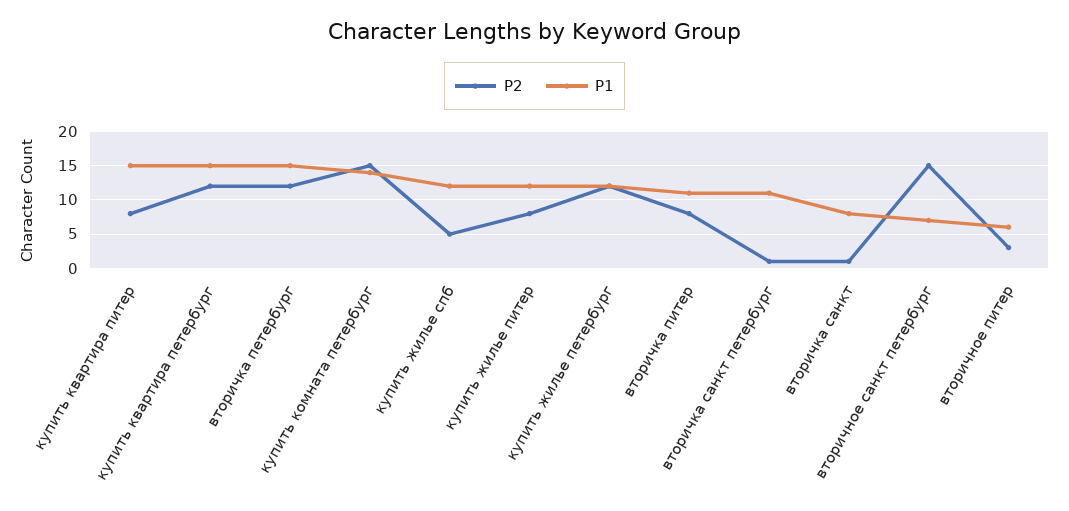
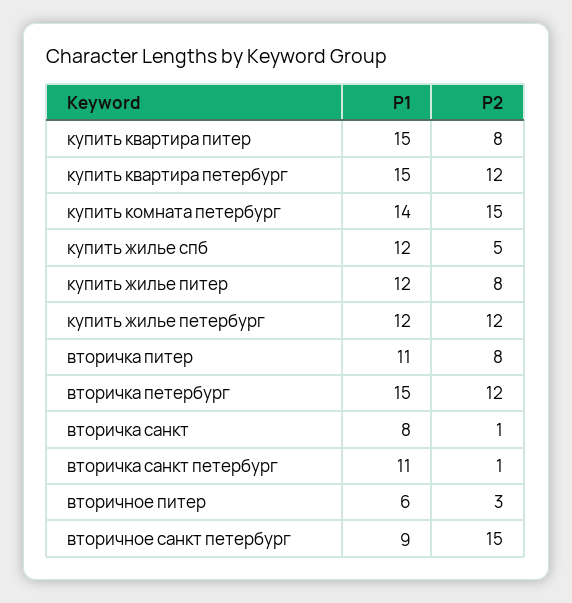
  {
    "P2": {
      "купить квартира питер": 8,
      "купить квартира петербург": 12,
      "вторичка петербург": 12,
      "купить комната петербург": 15,
      "купить жилье спб": 5,
      "купить жилье питер": 8,
      "купить жилье петербург": 12,
      "вторичка питер": 8,
      "вторичка санкт петербург": 1,
      "вторичка санкт": 1,
      "вторичное санкт петербург": 15,
      "вторичное питер": 3
    },
    "P1": {
      "купить квартира питер": 15,
      "купить квартира петербург": 15,
      "вторичка петербург": 15,
      "купить комната петербург": 14,
      "купить жилье спб": 12,
      "купить жилье питер": 12,
      "купить жилье петербург": 12,
      "вторичка питер": 11,
      "вторичка санкт петербург": 11,
      "вторичка санкт": 8,
-     "вторичное санкт петербург": 7,
+     "вторичное санкт петербург": 9,
      "вторичное питер": 6
    }
  }

